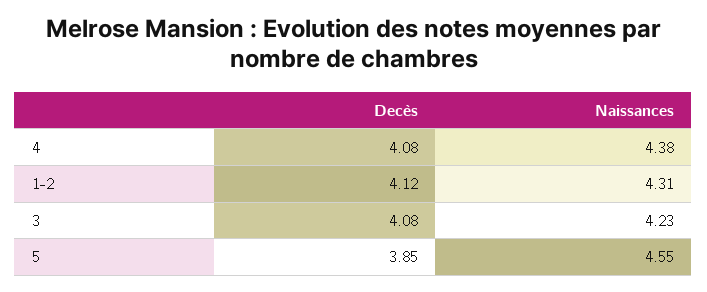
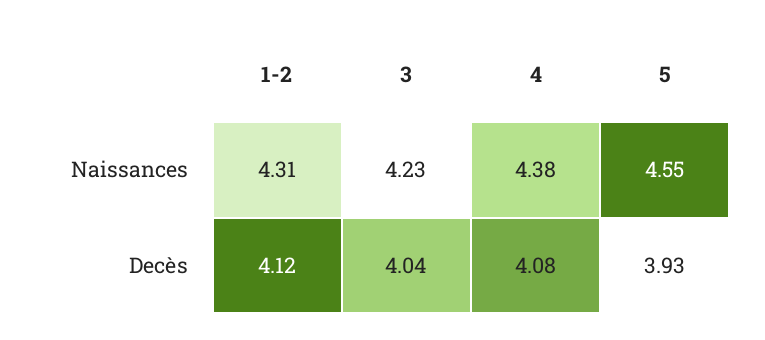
  {
    "Decès": {
      "4": 4.08,
      "1-2": 4.12,
-     "3": 4.08,
+     "3": 4.04,
-     "5": 3.85
+     "5": 3.93
    },
    "Naissances": {
      "4": 4.38,
      "1-2": 4.31,
      "3": 4.23,
      "5": 4.55
    }
  }

